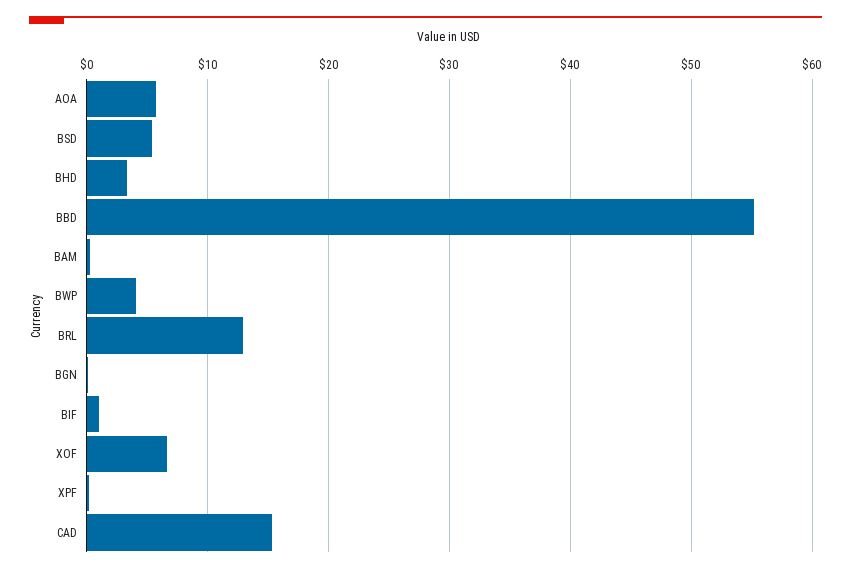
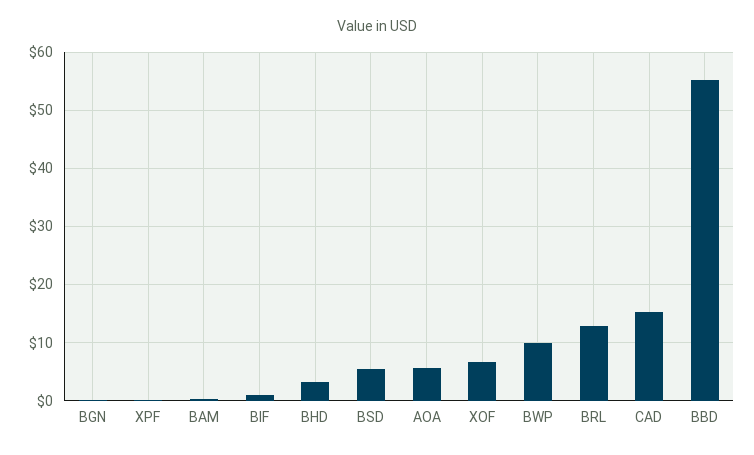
  {
    "AOA": 6,
    "BSD": 5,
    "BHD": 3,
    "BBD": 55,
    "BAM": 0,
-   "BWP": 4,
+   "BWP": 10,
    "BRL": 13,
    "BGN": 0,
    "BIF": 1,
    "XOF": 7,
    "XPF": 0,
    "CAD": 15
  }

